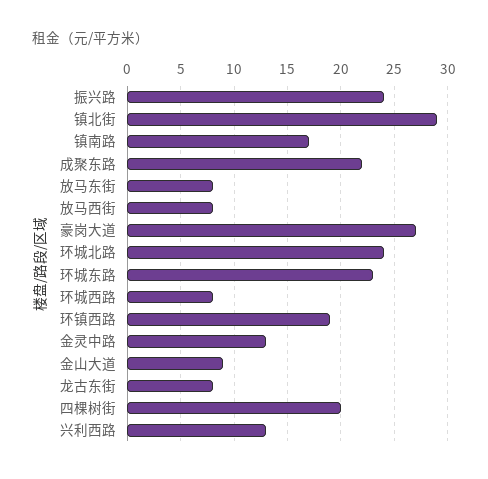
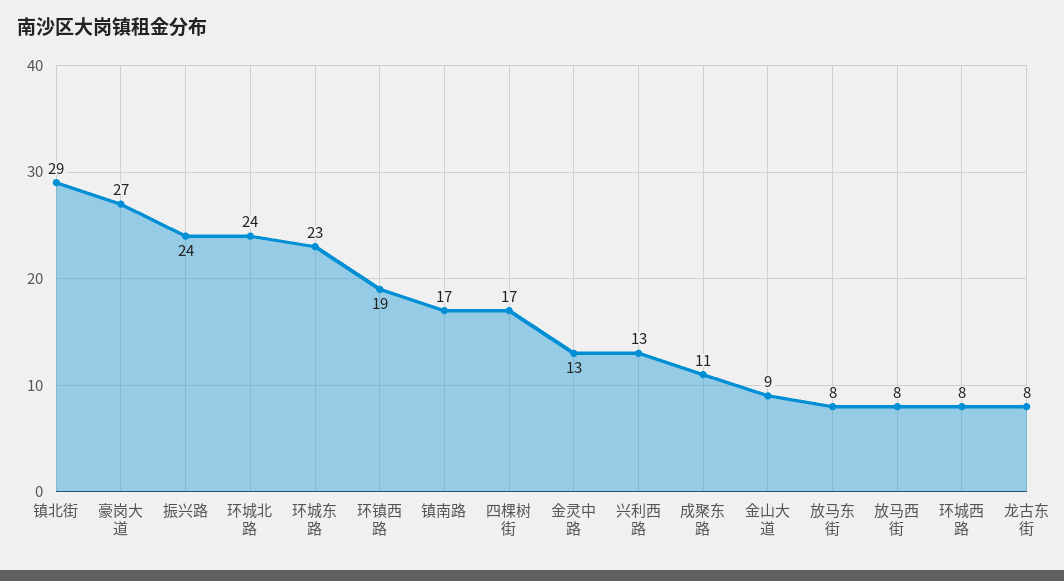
  {
    "振兴路": 24,
    "镇北街": 29,
    "镇南路": 17,
-   "成聚东路": 22,
+   "成聚东路": 11,
    "放马东街": 8,
    "放马西街": 8,
    "豪岗大道": 27,
    "环城北路": 24,
    "环城东路": 23,
    "环城西路": 8,
    "环镇西路": 19,
    "金灵中路": 13,
    "金山大道": 9,
    "龙古东街": 8,
-   "四棵树街": 20,
+   "四棵树街": 17,
    "兴利西路": 13
  }

